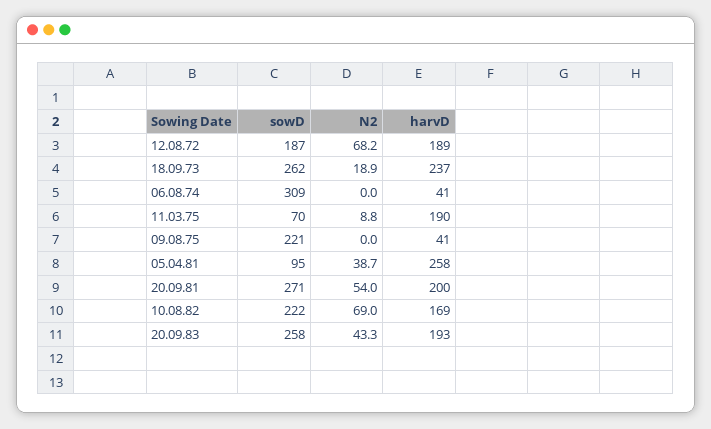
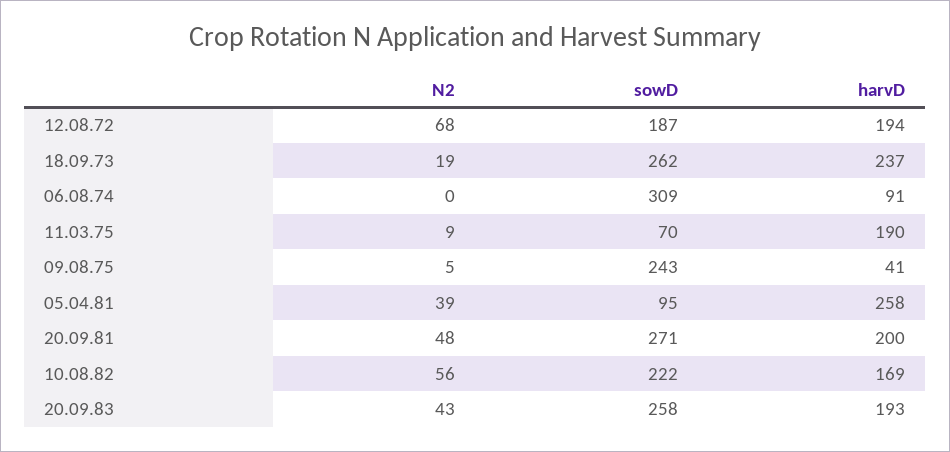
  {
    "sowD": {
      "12.08.72": 187,
      "18.09.73": 262,
      "06.08.74": 309,
      "11.03.75": 70,
-     "09.08.75": 221,
+     "09.08.75": 243,
      "05.04.81": 95,
      "20.09.81": 271,
      "10.08.82": 222,
      "20.09.83": 258
    },
    "N2": {
      "12.08.72": 68.2,
      "18.09.73": 18.9,
      "06.08.74": 0,
      "11.03.75": 8.8,
-     "09.08.75": 0,
+     "09.08.75": 5,
      "05.04.81": 38.7,
-     "20.09.81": 54,
+     "20.09.81": 48,
-     "10.08.82": 69,
+     "10.08.82": 56,
      "20.09.83": 43.3
    },
    "harvD": {
-     "12.08.72": 189,
+     "12.08.72": 194,
      "18.09.73": 237,
-     "06.08.74": 41,
+     "06.08.74": 91,
      "11.03.75": 190,
      "09.08.75": 41,
      "05.04.81": 258,
      "20.09.81": 200,
      "10.08.82": 169,
      "20.09.83": 193
    }
  }

